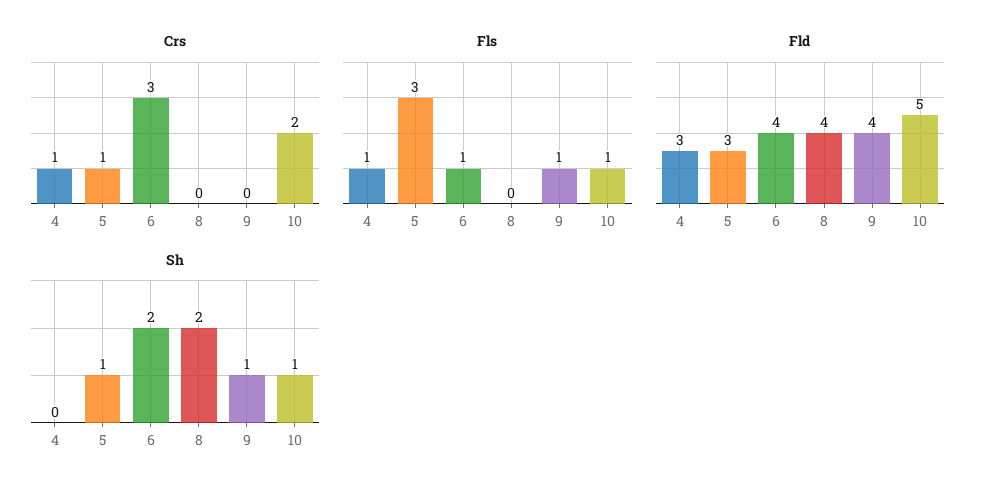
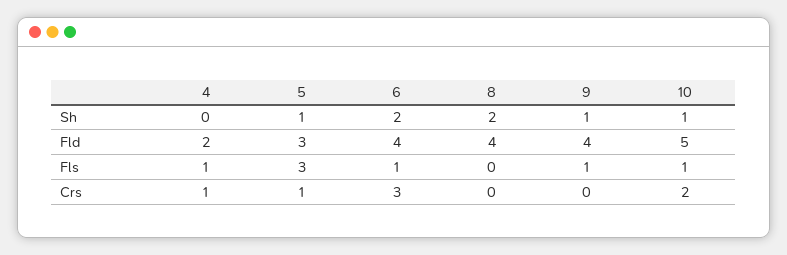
  {
    "Crs": {
      "4": 1,
      "5": 1,
      "6": 3,
      "8": 0,
      "9": 0,
      "10": 2
    },
    "Fls": {
      "4": 1,
      "5": 3,
      "6": 1,
      "8": 0,
      "9": 1,
      "10": 1
    },
    "Fld": {
-     "4": 3,
+     "4": 2,
      "5": 3,
      "6": 4,
      "8": 4,
      "9": 4,
      "10": 5
    },
    "Sh": {
      "4": 0,
      "5": 1,
      "6": 2,
      "8": 2,
      "9": 1,
      "10": 1
    }
  }

